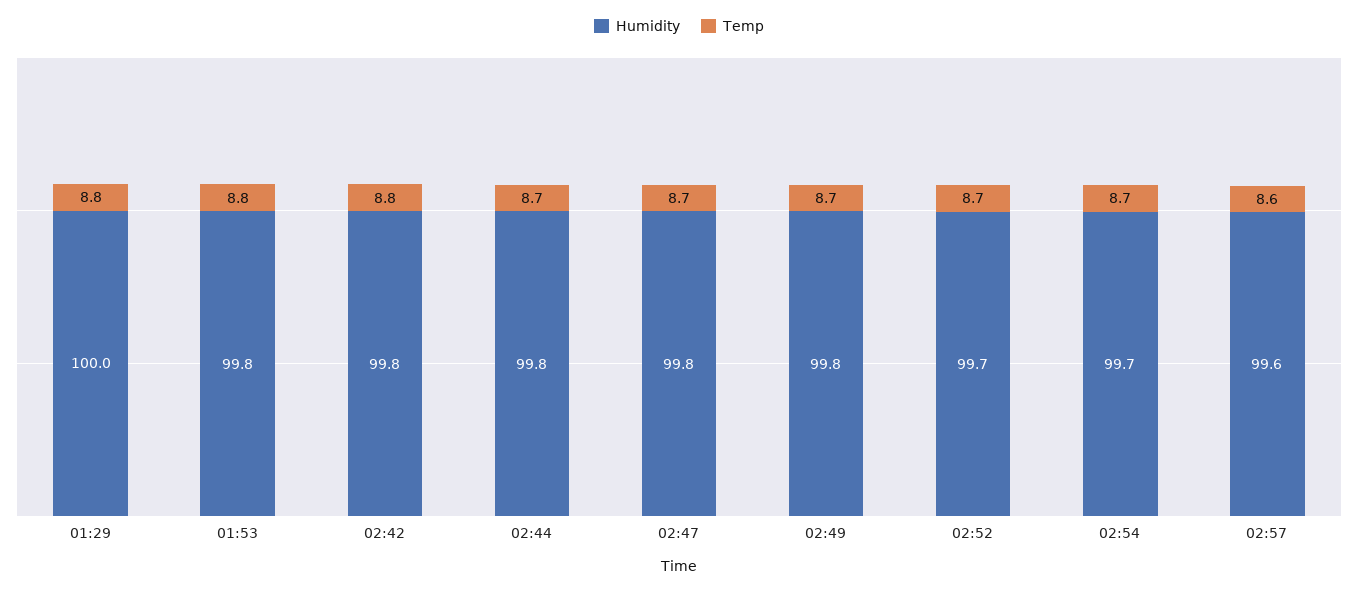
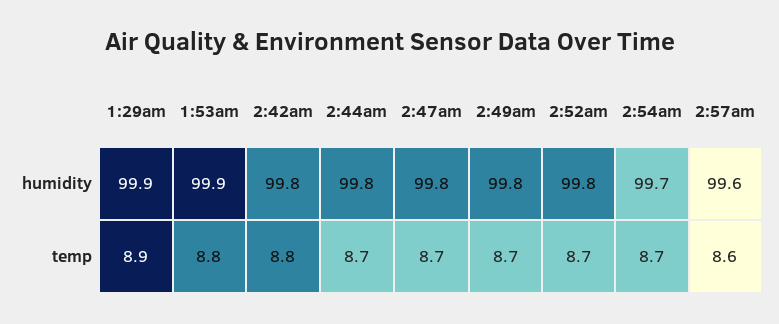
  {
    "Humidity": {
-     "01:29": 100,
+     "01:29": 99.9,
-     "01:53": 99.8,
+     "01:53": 99.9,
      "02:42": 99.8,
      "02:44": 99.8,
      "02:47": 99.8,
      "02:49": 99.8,
-     "02:52": 99.7,
+     "02:52": 99.8,
      "02:54": 99.7,
      "02:57": 99.6
    },
    "Temp": {
-     "01:29": 8.8,
+     "01:29": 8.9,
      "01:53": 8.8,
      "02:42": 8.8,
      "02:44": 8.7,
      "02:47": 8.7,
      "02:49": 8.7,
      "02:52": 8.7,
      "02:54": 8.7,
      "02:57": 8.6
    }
  }

